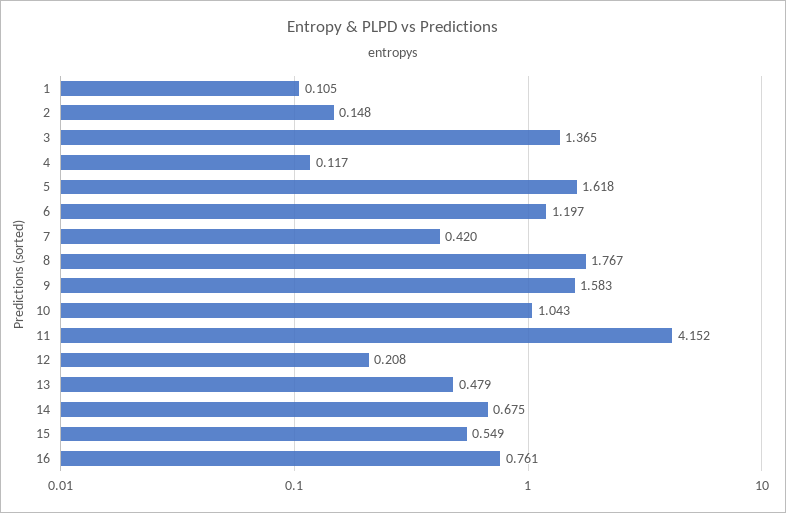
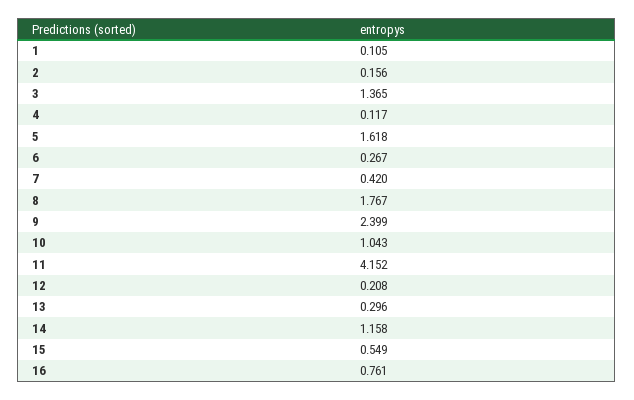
  {
    "1": 0.105,
-   "2": 0.148,
+   "2": 0.156,
    "3": 1.365,
    "4": 0.117,
    "5": 1.618,
-   "6": 1.197,
+   "6": 0.267,
    "7": 0.42,
    "8": 1.767,
-   "9": 1.583,
+   "9": 2.399,
    "10": 1.043,
    "11": 4.152,
    "12": 0.208,
-   "13": 0.479,
+   "13": 0.296,
-   "14": 0.675,
+   "14": 1.158,
    "15": 0.549,
    "16": 0.761
  }

